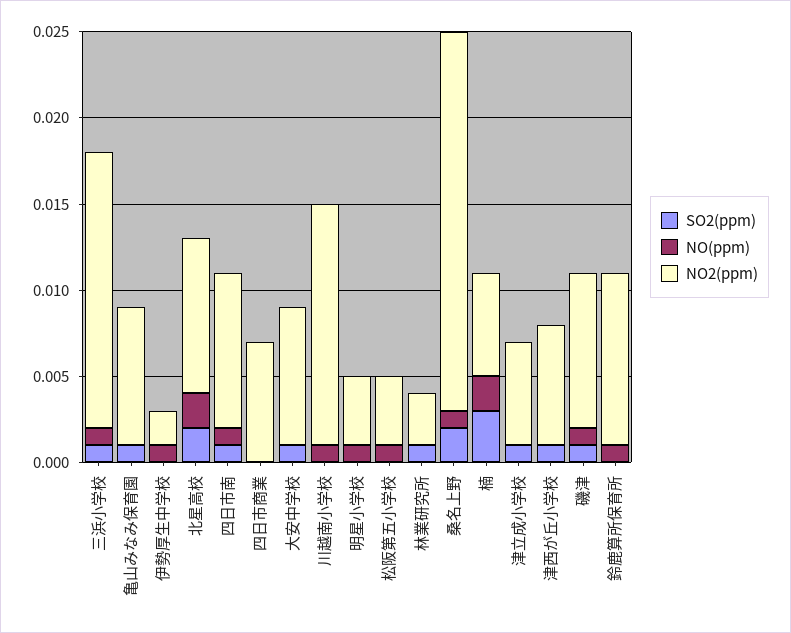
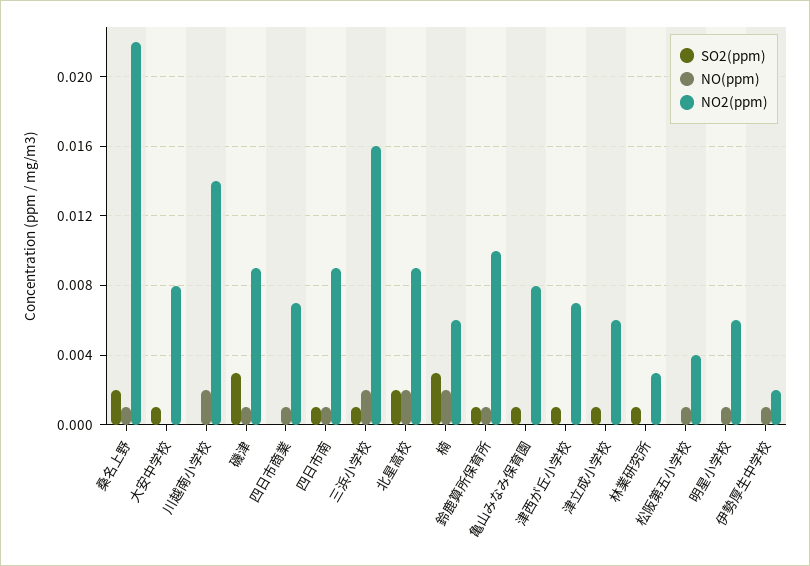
  {
    "SO2(ppm)": {
      "三浜小学校": 0.001,
      "亀山みなみ保育園": 0.001,
      "伊勢厚生中学校": 0,
      "北星高校": 0.002,
      "四日市南": 0.001,
      "四日市商業": 0,
      "大安中学校": 0.001,
      "川越南小学校": 0,
      "明星小学校": 0,
      "松阪第五小学校": 0,
      "林業研究所": 0.001,
      "桑名上野": 0.002,
      "楠": 0.003,
      "津立成小学校": 0.001,
      "津西が丘小学校": 0.001,
-     "磯津": 0.001,
+     "磯津": 0.003,
-     "鈴鹿算所保育所": 0
+     "鈴鹿算所保育所": 0.001
    },
    "NO(ppm)": {
-     "三浜小学校": 0.001,
+     "三浜小学校": 0.002,
      "亀山みなみ保育園": 0,
      "伊勢厚生中学校": 0.001,
      "北星高校": 0.002,
      "四日市南": 0.001,
-     "四日市商業": 0,
+     "四日市商業": 0.001,
      "大安中学校": 0,
-     "川越南小学校": 0.001,
+     "川越南小学校": 0.002,
      "明星小学校": 0.001,
      "松阪第五小学校": 0.001,
      "林業研究所": 0,
      "桑名上野": 0.001,
      "楠": 0.002,
      "津立成小学校": 0,
      "津西が丘小学校": 0,
      "磯津": 0.001,
      "鈴鹿算所保育所": 0.001
    },
    "NO2(ppm)": {
      "三浜小学校": 0.016,
      "亀山みなみ保育園": 0.008,
      "伊勢厚生中学校": 0.002,
      "北星高校": 0.009,
      "四日市南": 0.009,
      "四日市商業": 0.007,
      "大安中学校": 0.008,
      "川越南小学校": 0.014,
-     "明星小学校": 0.004,
+     "明星小学校": 0.006,
      "松阪第五小学校": 0.004,
      "林業研究所": 0.003,
      "桑名上野": 0.022,
      "楠": 0.006,
      "津立成小学校": 0.006,
      "津西が丘小学校": 0.007,
      "磯津": 0.009,
      "鈴鹿算所保育所": 0.01
    }
  }

